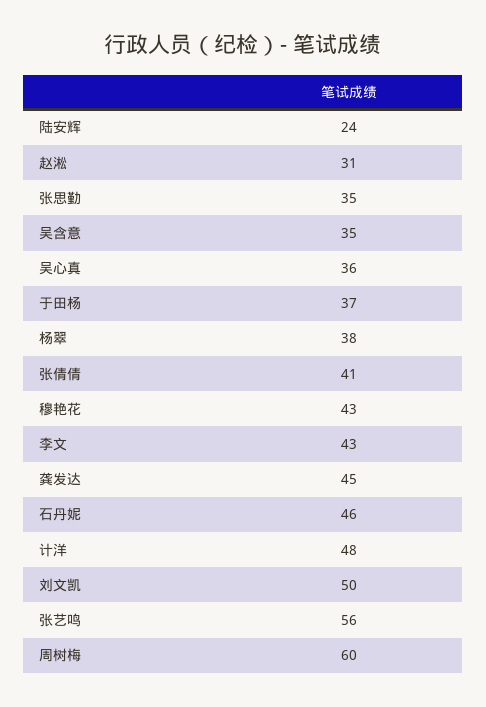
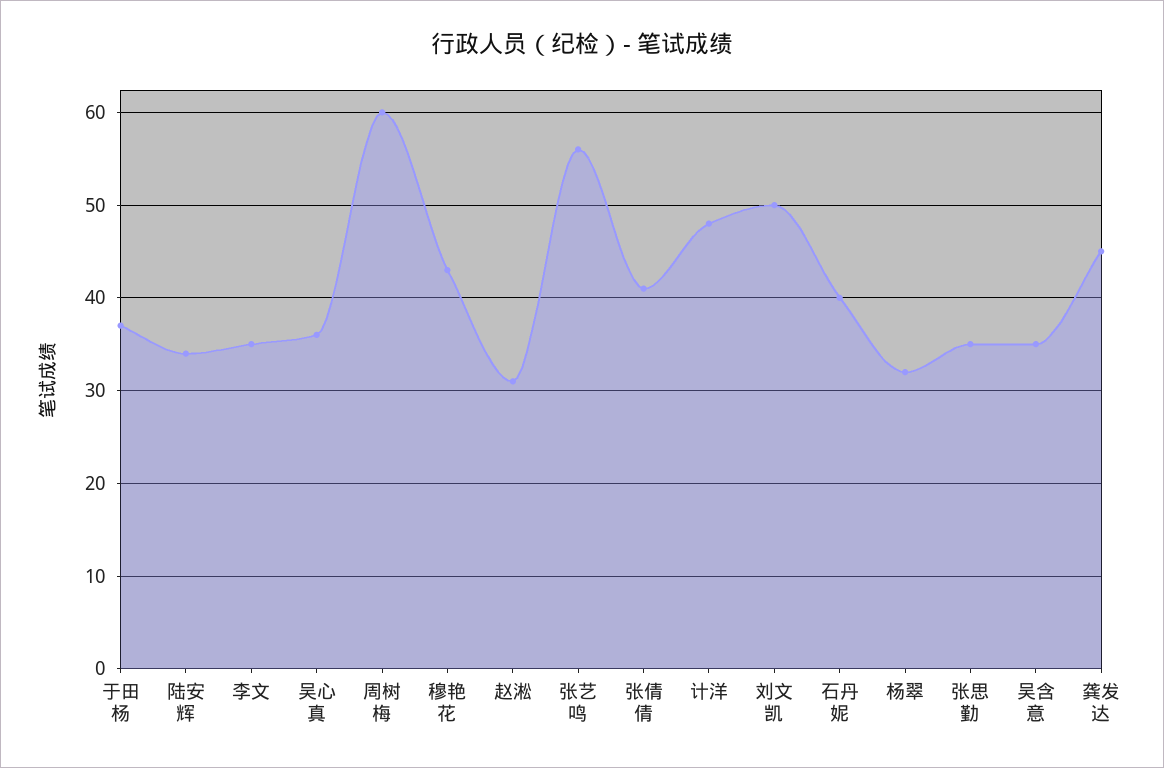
  {
-   "陆安辉": 24,
+   "陆安辉": 34,
    "赵淞": 31,
    "张思勤": 35,
    "吴含意": 35,
    "吴心真": 36,
    "于田杨": 37,
-   "杨翠": 38,
+   "杨翠": 32,
    "张倩倩": 41,
    "穆艳花": 43,
-   "李文": 43,
+   "李文": 35,
    "龚发达": 45,
-   "石丹妮": 46,
+   "石丹妮": 40,
    "计洋": 48,
    "刘文凯": 50,
    "张艺鸣": 56,
    "周树梅": 60
  }

